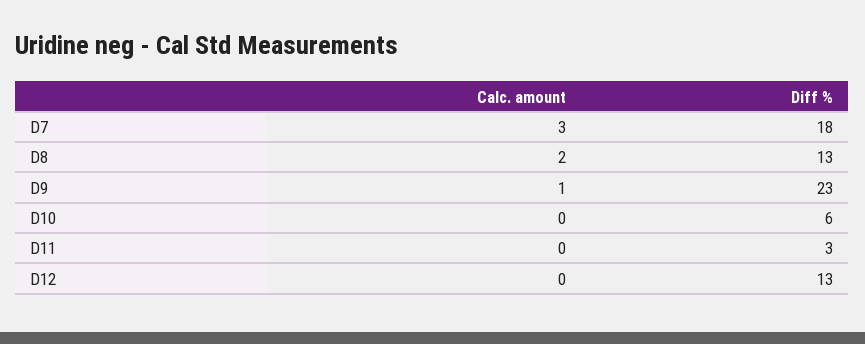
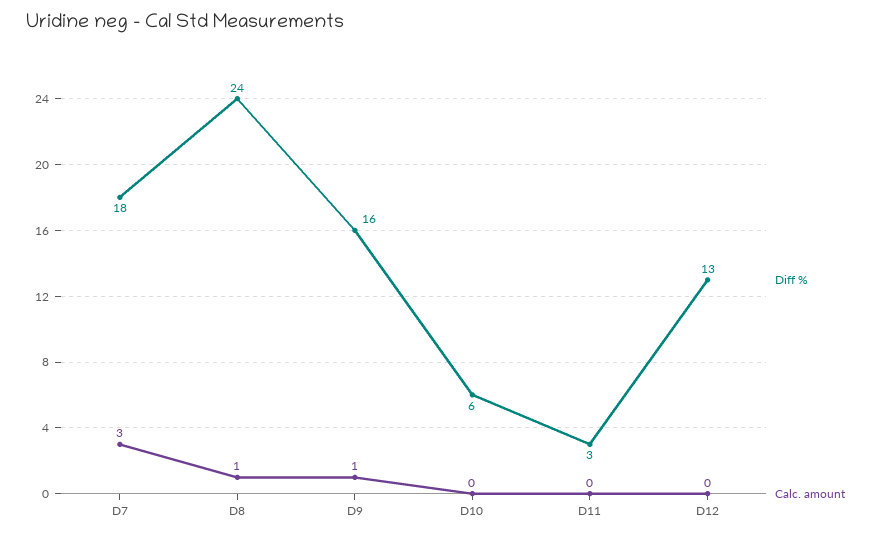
  {
    "Calc. amount": {
      "D7": 3,
-     "D8": 2,
+     "D8": 1,
      "D9": 1,
      "D10": 0,
      "D11": 0,
      "D12": 0
    },
    "Diff %": {
      "D7": 18,
-     "D8": 13,
+     "D8": 24,
-     "D9": 23,
+     "D9": 16,
      "D10": 6,
      "D11": 3,
      "D12": 13
    }
  }

